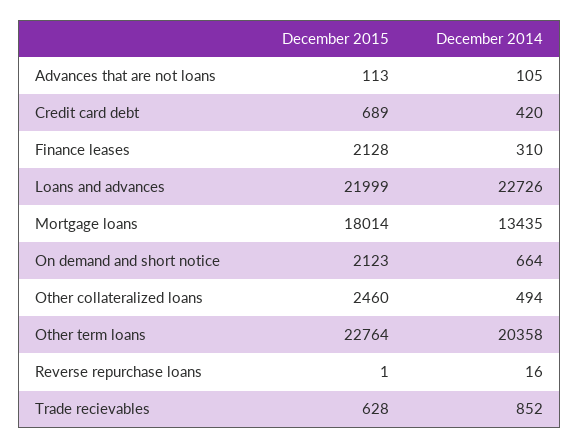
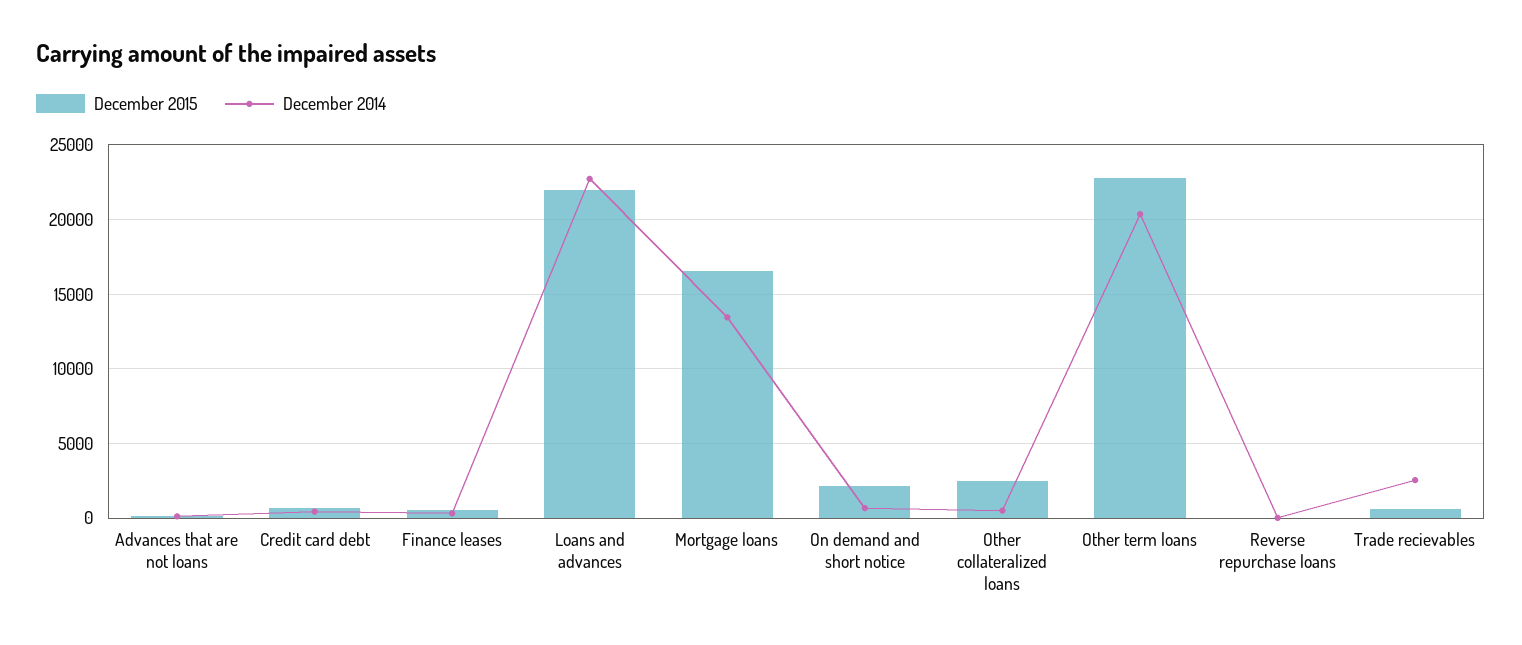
  {
    "December 2015": {
      "Advances that are not loans": 113,
      "Credit card debt": 689,
-     "Finance leases": 2128,
+     "Finance leases": 500,
      "Loans and advances": 21999,
-     "Mortgage loans": 18014,
+     "Mortgage loans": 16500,
      "On demand and short notice": 2123,
      "Other collateralized loans": 2460,
      "Other term loans": 22764,
      "Reverse repurchase loans": 1,
      "Trade recievables": 628
    },
    "December 2014": {
      "Advances that are not loans": 105,
      "Credit card debt": 420,
      "Finance leases": 310,
      "Loans and advances": 22726,
      "Mortgage loans": 13435,
      "On demand and short notice": 664,
      "Other collateralized loans": 494,
      "Other term loans": 20358,
      "Reverse repurchase loans": 16,
-     "Trade recievables": 852
+     "Trade recievables": 2500
    }
  }

